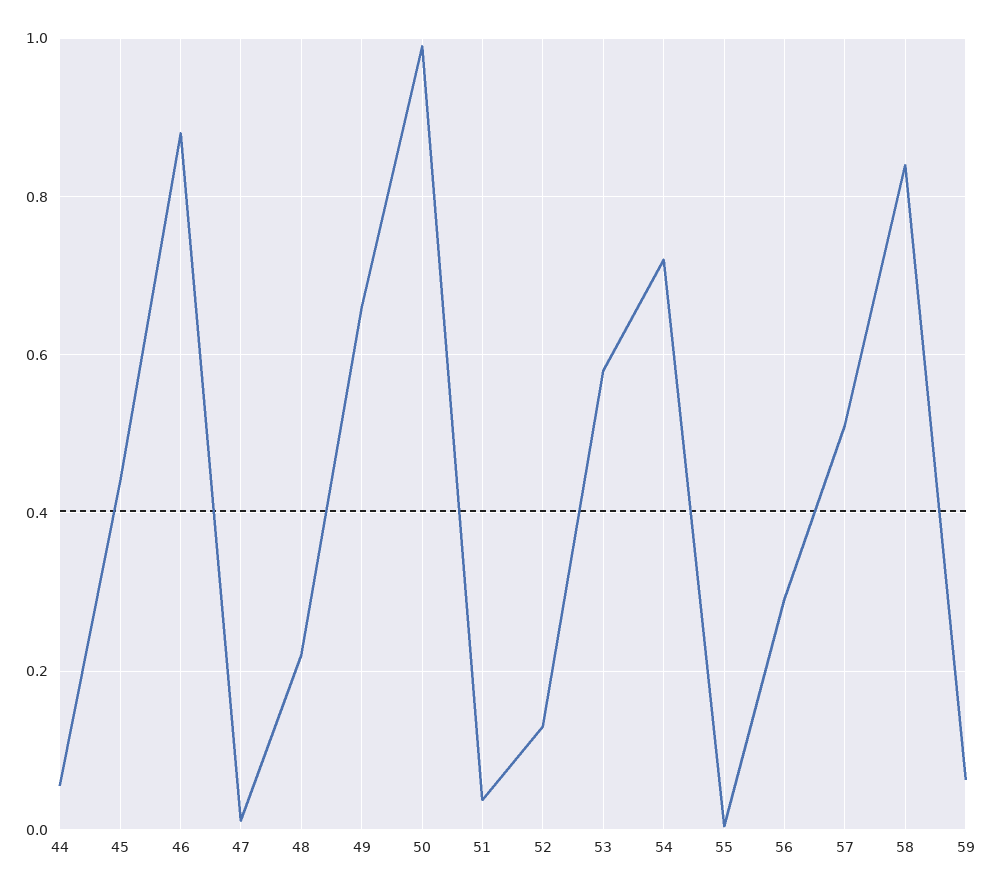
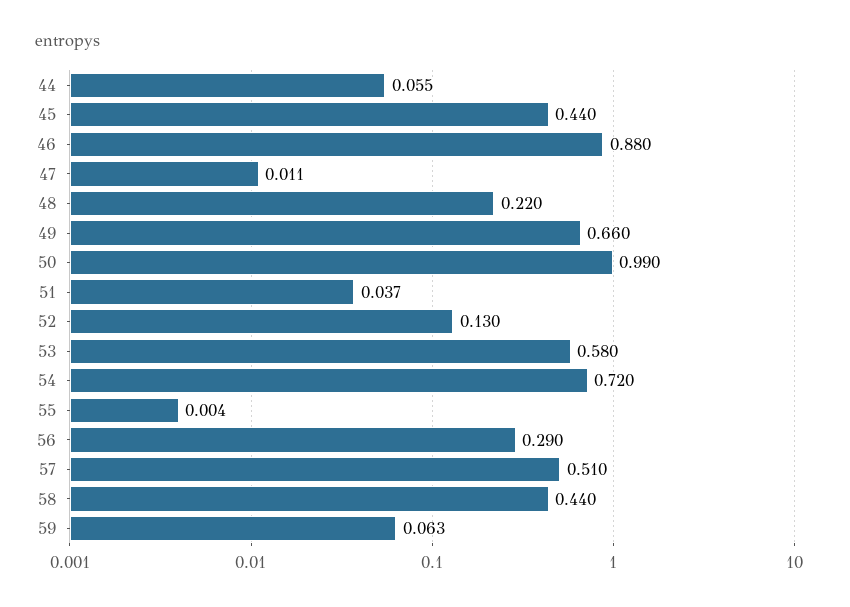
  {
    "44": 0.055,
    "45": 0.44,
    "46": 0.88,
    "47": 0.011,
    "48": 0.22,
    "49": 0.66,
    "50": 0.99,
    "51": 0.037,
    "52": 0.13,
    "53": 0.58,
    "54": 0.72,
    "55": 0.004,
    "56": 0.29,
    "57": 0.51,
-   "58": 0.84,
+   "58": 0.44,
    "59": 0.063
  }

